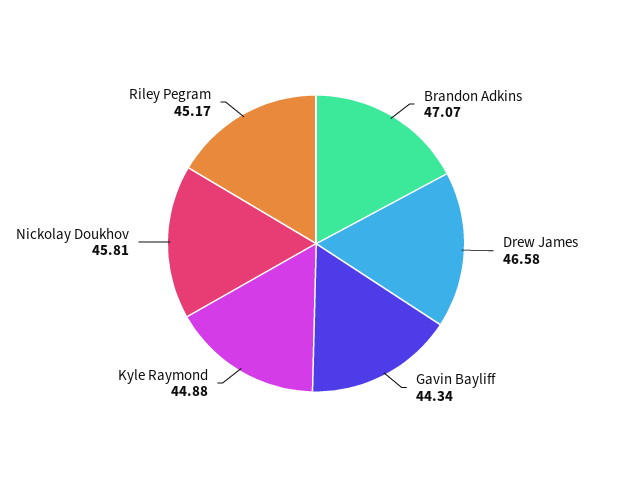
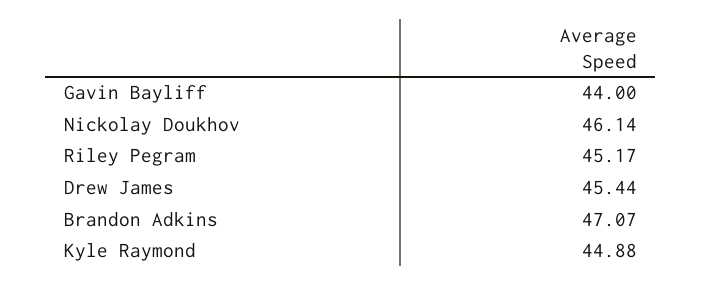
  {
    "Brandon Adkins": 47.07,
-   "Drew James": 46.58,
+   "Drew James": 45.44,
-   "Gavin Bayliff": 44.34,
+   "Gavin Bayliff": 44,
    "Kyle Raymond": 44.88,
-   "Nickolay Doukhov": 45.81,
+   "Nickolay Doukhov": 46.14,
    "Riley Pegram": 45.17
  }

